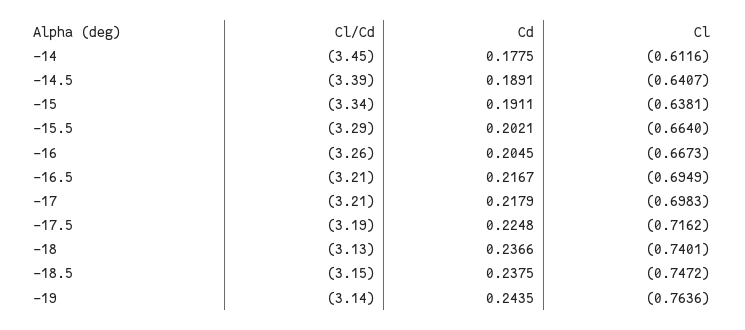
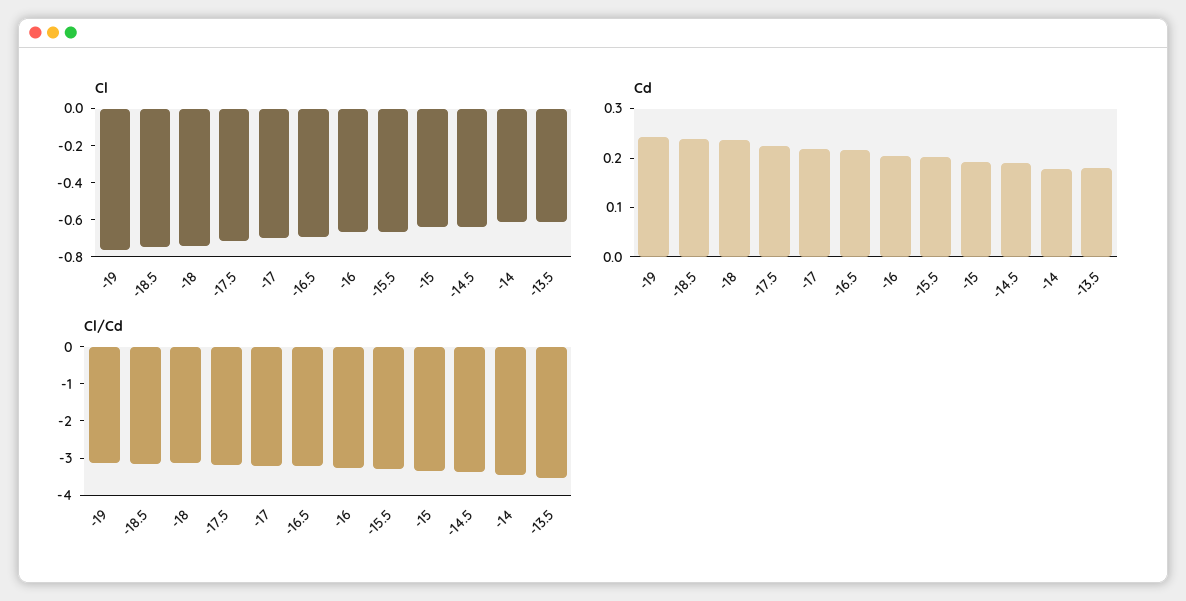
  {
    "Cl/Cd": {
      "-14": -3.45,
      "-14.5": -3.39,
      "-15": -3.34,
      "-15.5": -3.29,
      "-16": -3.26,
      "-16.5": -3.21,
      "-17": -3.21,
      "-17.5": -3.19,
      "-18": -3.13,
      "-18.5": -3.15,
-     "-19": -3.14
+     "-19": -3.14,
+     "-13.5": -3.5
    },
    "Cd": {
      "-14": 0.1775,
      "-14.5": 0.1891,
      "-15": 0.1911,
      "-15.5": 0.2021,
      "-16": 0.2045,
      "-16.5": 0.2167,
      "-17": 0.2179,
      "-17.5": 0.2248,
      "-18": 0.2366,
      "-18.5": 0.2375,
-     "-19": 0.2435
+     "-19": 0.2435,
+     "-13.5": 0.18
    },
    "Cl": {
      "-14": -0.6116,
      "-14.5": -0.6407,
      "-15": -0.6381,
      "-15.5": -0.664,
      "-16": -0.6673,
      "-16.5": -0.6949,
      "-17": -0.6983,
      "-17.5": -0.7162,
      "-18": -0.7401,
      "-18.5": -0.7472,
-     "-19": -0.7636
+     "-19": -0.7636,
+     "-13.5": -0.6
    }
  }

